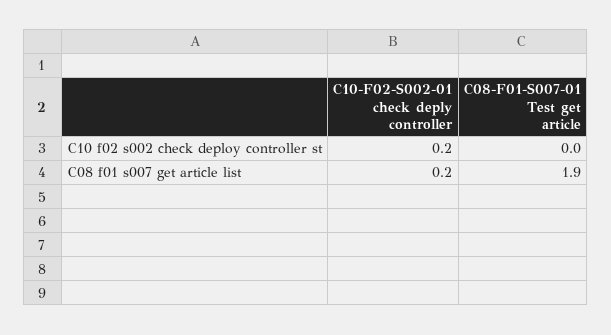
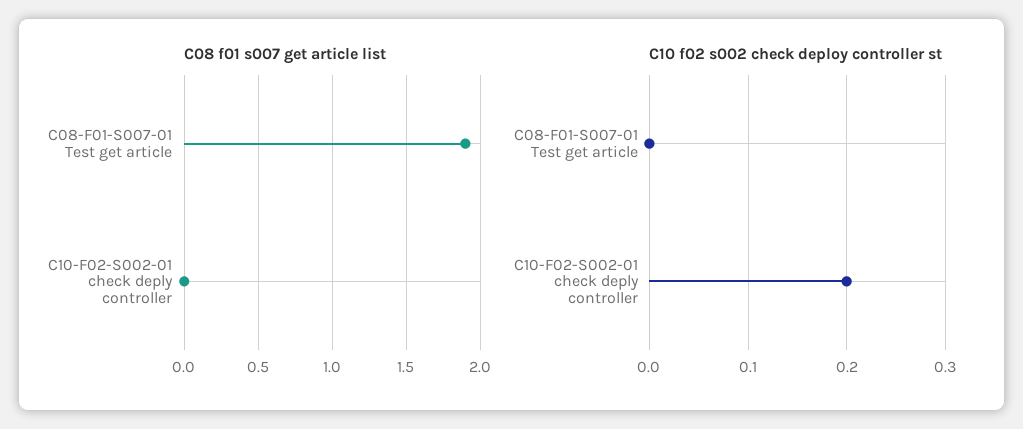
  {
    "C10 f02 s002 check deploy controller st": {
      "C10-F02-S002-01 check deply controller": 0.2,
      "C08-F01-S007-01 Test get article": 0
    },
    "C08 f01 s007 get article list": {
-     "C10-F02-S002-01 check deply controller": 0.2,
+     "C10-F02-S002-01 check deply controller": 0,
      "C08-F01-S007-01 Test get article": 1.9
    }
  }

